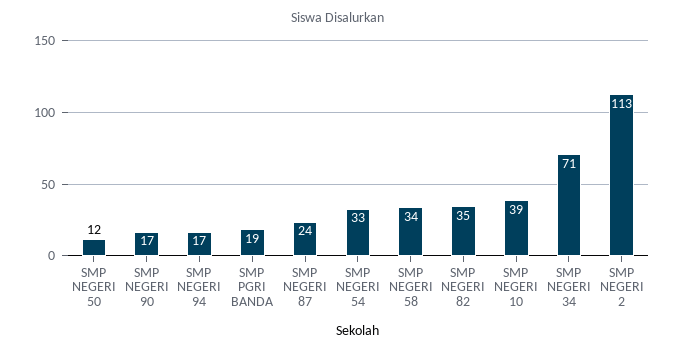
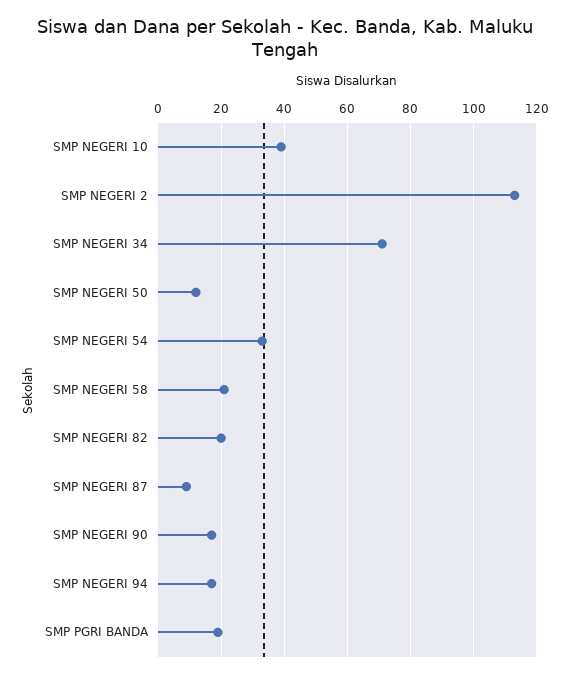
  {
    "SMP NEGERI 50": 12,
    "SMP NEGERI 90": 17,
    "SMP NEGERI 94": 17,
    "SMP PGRI BANDA": 19,
-   "SMP NEGERI 87": 24,
+   "SMP NEGERI 87": 10,
    "SMP NEGERI 54": 33,
-   "SMP NEGERI 58": 34,
+   "SMP NEGERI 58": 20,
-   "SMP NEGERI 82": 35,
+   "SMP NEGERI 82": 20,
    "SMP NEGERI 10": 39,
    "SMP NEGERI 34": 71,
    "SMP NEGERI 2": 113
  }

